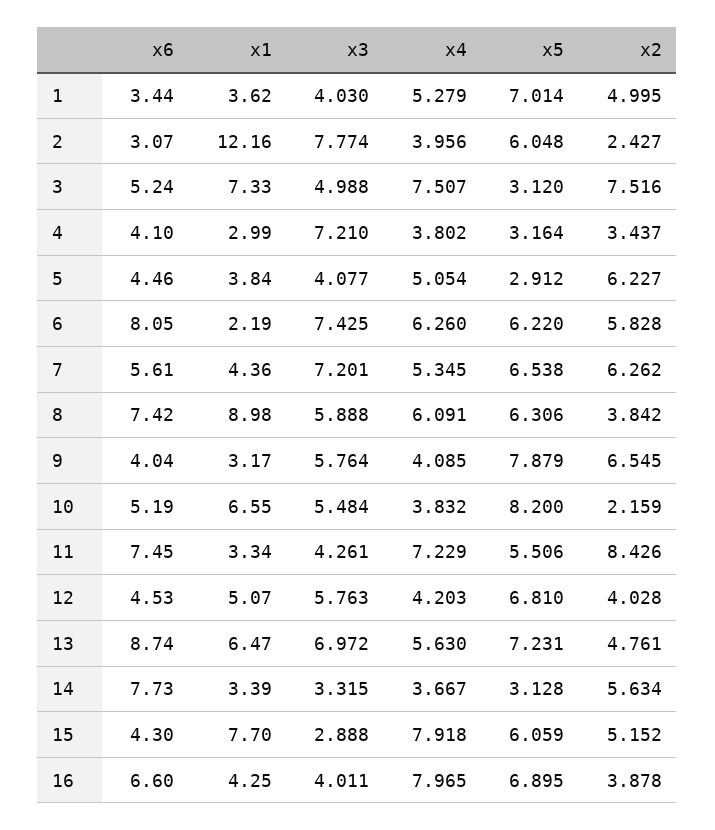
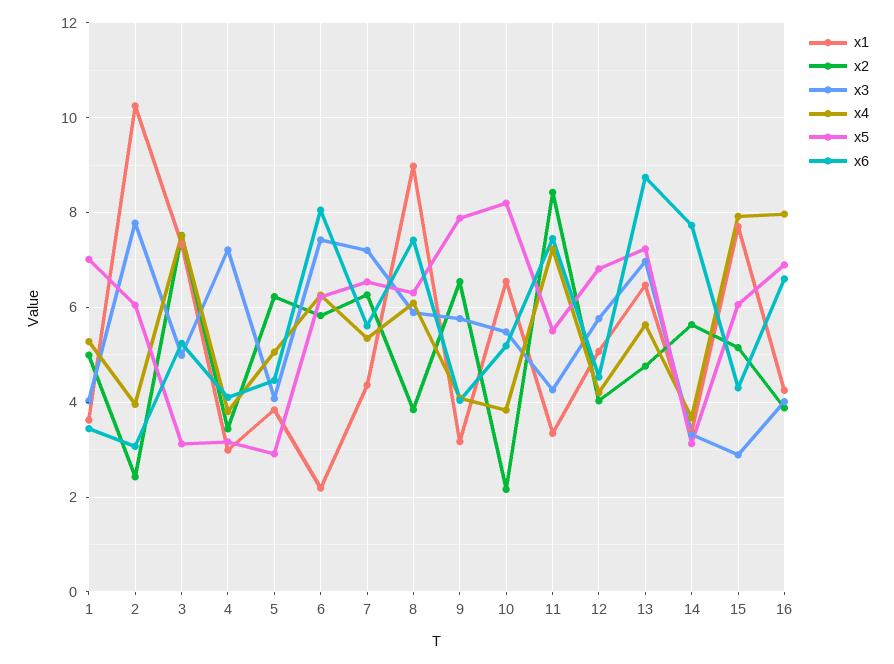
  {
    "x6": {
      "1": 3.44,
      "2": 3.07,
      "3": 5.24,
      "4": 4.1,
      "5": 4.46,
      "6": 8.05,
      "7": 5.61,
      "8": 7.42,
      "9": 4.04,
      "10": 5.19,
      "11": 7.45,
      "12": 4.53,
      "13": 8.74,
      "14": 7.73,
      "15": 4.3,
      "16": 6.6
    },
    "x1": {
      "1": 3.62,
-     "2": 12.16,
+     "2": 10.2,
      "3": 7.33,
      "4": 2.99,
      "5": 3.84,
      "6": 2.19,
      "7": 4.36,
      "8": 8.98,
      "9": 3.17,
      "10": 6.55,
      "11": 3.34,
      "12": 5.07,
      "13": 6.47,
      "14": 3.39,
      "15": 7.7,
      "16": 4.25
    },
    "x3": {
      "1": 4.03,
      "2": 7.774,
      "3": 4.988,
      "4": 7.21,
      "5": 4.077,
      "6": 7.425,
      "7": 7.201,
      "8": 5.888,
      "9": 5.764,
      "10": 5.484,
      "11": 4.261,
      "12": 5.763,
      "13": 6.972,
      "14": 3.315,
      "15": 2.888,
      "16": 4.011
    },
    "x4": {
      "1": 5.279,
      "2": 3.956,
      "3": 7.507,
      "4": 3.802,
      "5": 5.054,
      "6": 6.26,
      "7": 5.345,
      "8": 6.091,
      "9": 4.085,
      "10": 3.832,
      "11": 7.229,
      "12": 4.203,
      "13": 5.63,
      "14": 3.667,
      "15": 7.918,
      "16": 7.965
    },
    "x5": {
      "1": 7.014,
      "2": 6.048,
      "3": 3.12,
      "4": 3.164,
      "5": 2.912,
      "6": 6.22,
      "7": 6.538,
      "8": 6.306,
      "9": 7.879,
      "10": 8.2,
      "11": 5.506,
      "12": 6.81,
      "13": 7.231,
      "14": 3.128,
      "15": 6.059,
      "16": 6.895
    },
    "x2": {
      "1": 4.995,
      "2": 2.427,
      "3": 7.516,
      "4": 3.437,
      "5": 6.227,
      "6": 5.828,
      "7": 6.262,
      "8": 3.842,
      "9": 6.545,
      "10": 2.159,
      "11": 8.426,
      "12": 4.028,
      "13": 4.761,
      "14": 5.634,
      "15": 5.152,
      "16": 3.878
    }
  }

